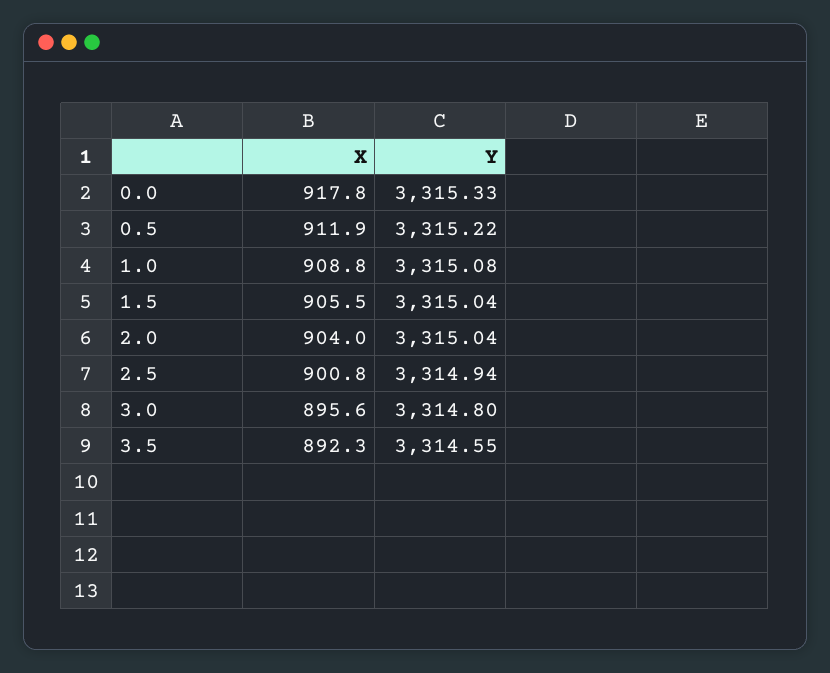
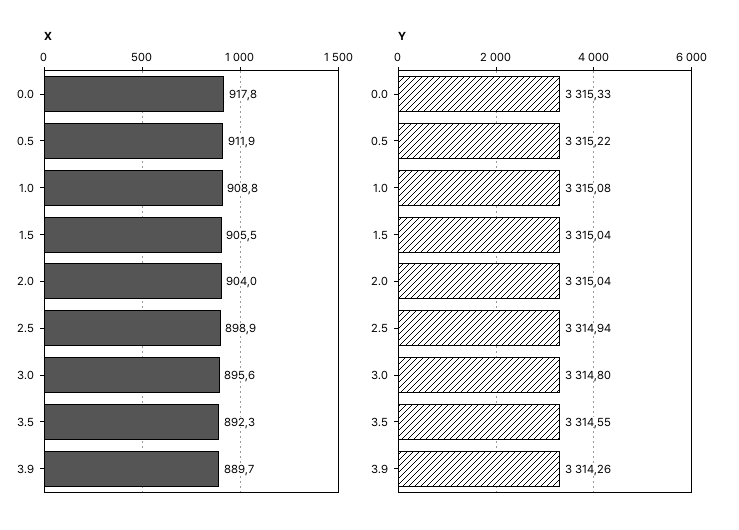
  {
    "X": {
      "0.0": 917.8,
      "0.5": 911.9,
      "1.0": 908.8,
      "1.5": 905.5,
      "2.0": 904,
-     "2.5": 900.8,
+     "2.5": 898.9,
      "3.0": 895.6,
-     "3.5": 892.3
+     "3.5": 892.3,
+     "3.9": 889.7
    },
    "Y": {
      "0.0": 3315.33,
      "0.5": 3315.22,
      "1.0": 3315.08,
      "1.5": 3315.04,
      "2.0": 3315.04,
      "2.5": 3314.94,
      "3.0": 3314.8,
-     "3.5": 3314.55
+     "3.5": 3314.55,
+     "3.9": 3314.26
    }
  }

